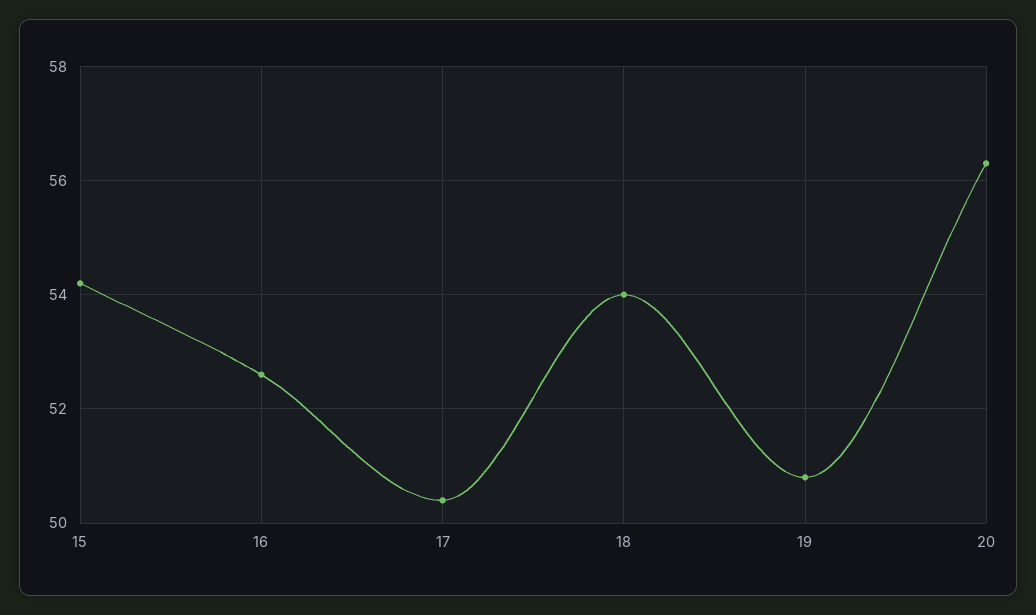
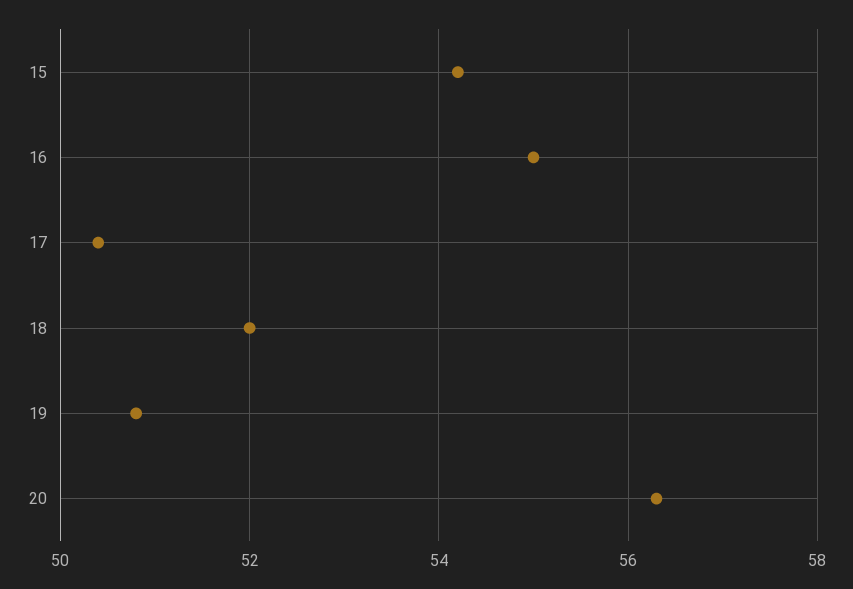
  {
    "15": 54,
-   "16": 52.5,
+   "16": 55,
    "17": 50.5,
-   "18": 54,
+   "18": 52,
    "19": 51,
    "20": 56.5
  }

